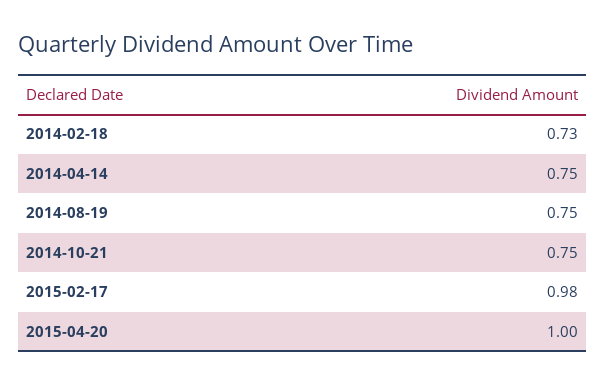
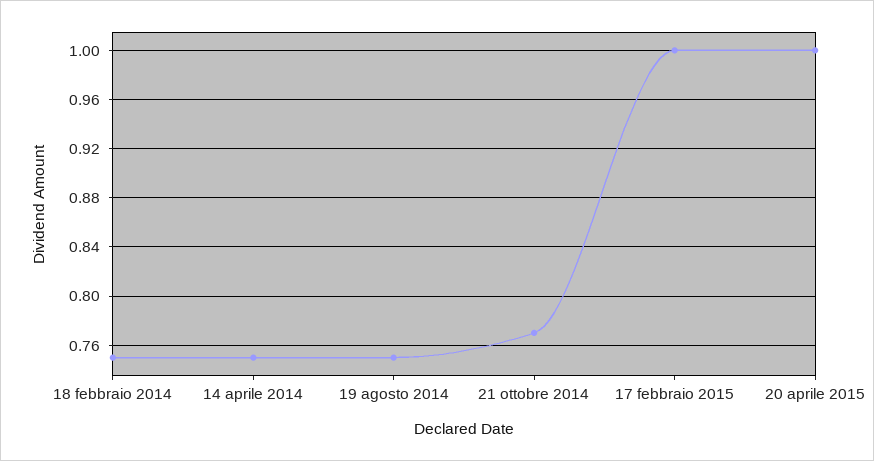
  {
-   "2014-02-18": 0.73,
+   "2014-02-18": 0.75,
    "2014-04-14": 0.75,
    "2014-08-19": 0.75,
-   "2014-10-21": 0.75,
+   "2014-10-21": 0.77,
-   "2015-02-17": 0.98,
+   "2015-02-17": 1,
    "2015-04-20": 1
  }

